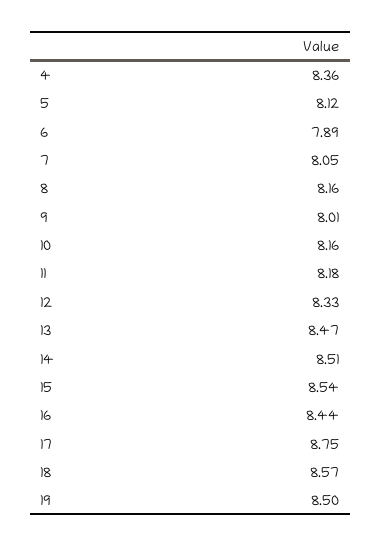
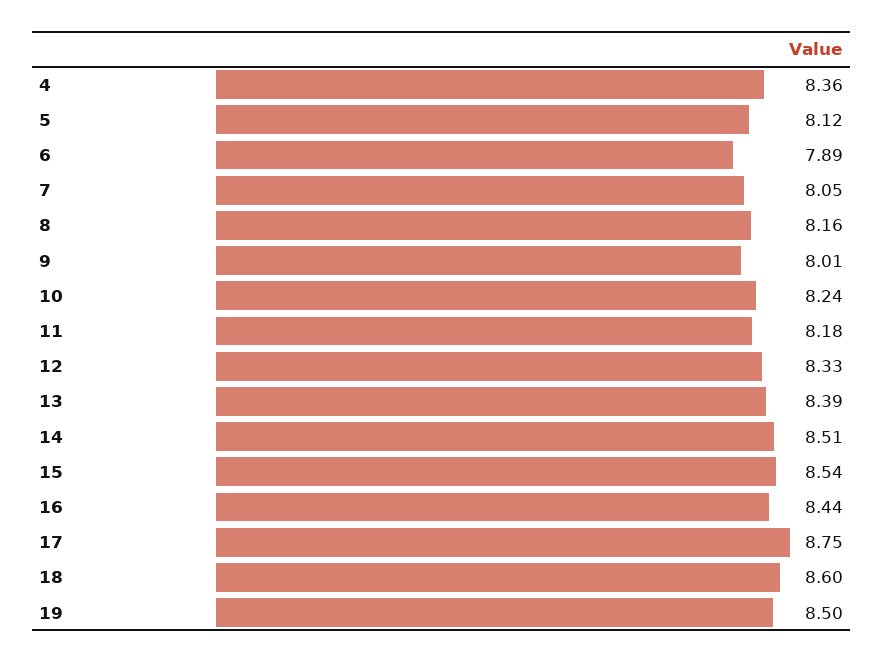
  {
    "4": 8.36,
    "5": 8.12,
    "6": 7.89,
    "7": 8.05,
    "8": 8.16,
    "9": 8.01,
-   "10": 8.16,
+   "10": 8.24,
    "11": 8.18,
    "12": 8.33,
-   "13": 8.47,
+   "13": 8.39,
    "14": 8.51,
    "15": 8.54,
    "16": 8.44,
    "17": 8.75,
-   "18": 8.57,
+   "18": 8.6,
    "19": 8.5
  }

